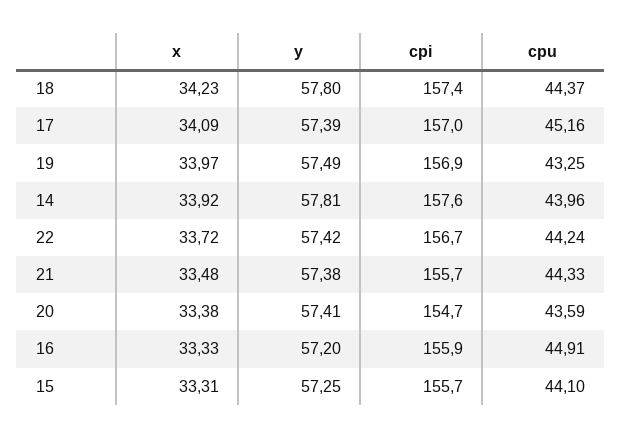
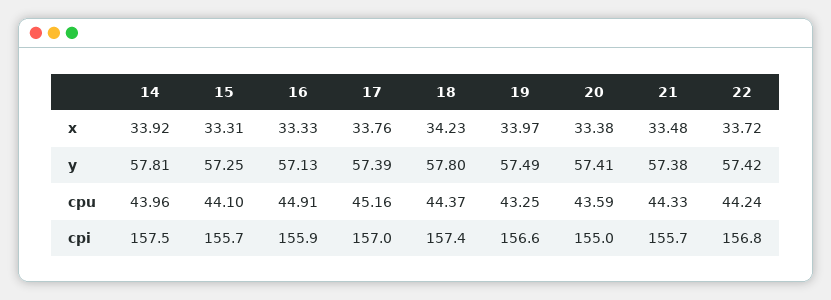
  {
    "x": {
      "18": 34.23,
-     "17": 34.09,
+     "17": 33.76,
      "19": 33.97,
      "14": 33.92,
      "22": 33.72,
      "21": 33.48,
      "20": 33.38,
      "16": 33.33,
      "15": 33.31
    },
    "y": {
      "18": 57.8,
      "17": 57.39,
      "19": 57.49,
      "14": 57.81,
      "22": 57.42,
      "21": 57.38,
      "20": 57.41,
-     "16": 57.2,
+     "16": 57.13,
      "15": 57.25
    },
    "cpi": {
      "18": 157.4,
      "17": 157,
-     "19": 156.9,
+     "19": 156.6,
-     "14": 157.6,
+     "14": 157.5,
-     "22": 156.7,
+     "22": 156.8,
      "21": 155.7,
-     "20": 154.7,
+     "20": 155,
      "16": 155.9,
      "15": 155.7
    },
    "cpu": {
      "18": 44.37,
      "17": 45.16,
      "19": 43.25,
      "14": 43.96,
      "22": 44.24,
      "21": 44.33,
      "20": 43.59,
      "16": 44.91,
      "15": 44.1
    }
  }

